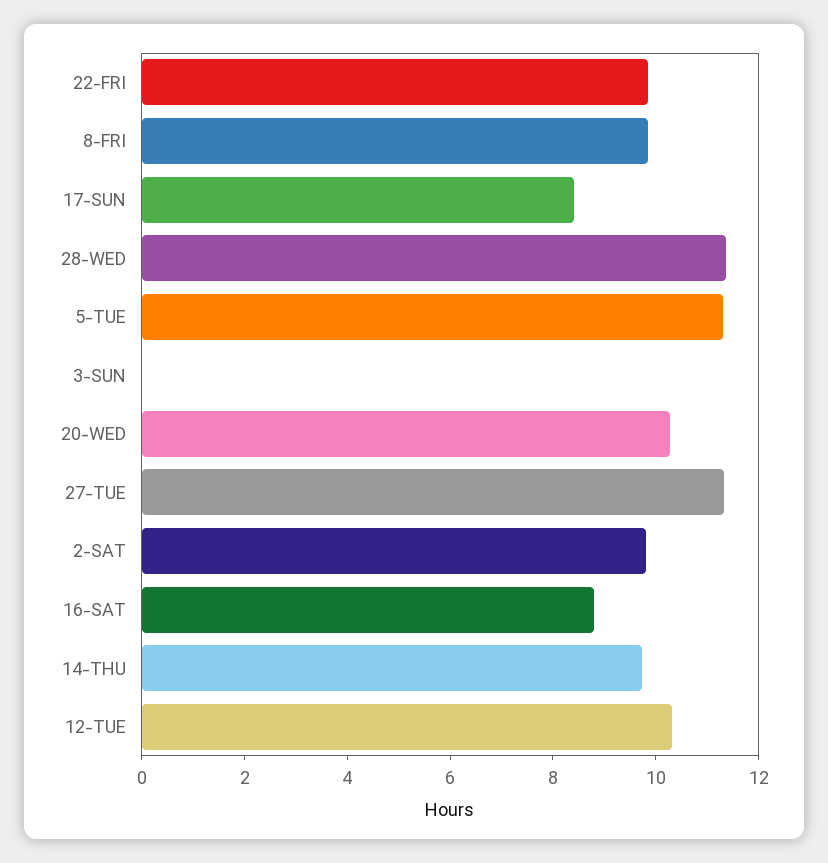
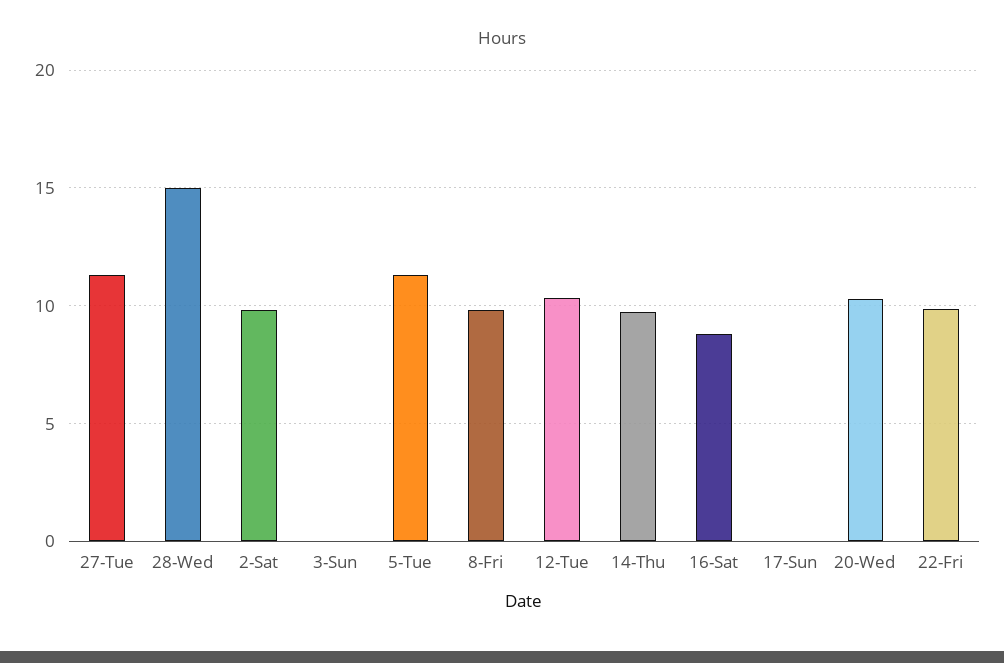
  {
    "22-FRI": 10,
    "8-FRI": 10,
-   "17-SUN": 8.5,
+   "17-SUN": 0,
-   "28-WED": 11.5,
+   "28-WED": 15,
    "5-TUE": 11.5,
    "3-SUN": 0,
    "20-WED": 10.5,
    "27-TUE": 11.5,
    "2-SAT": 10,
    "16-SAT": 9,
    "14-THU": 9.5,
    "12-TUE": 10.5
  }

